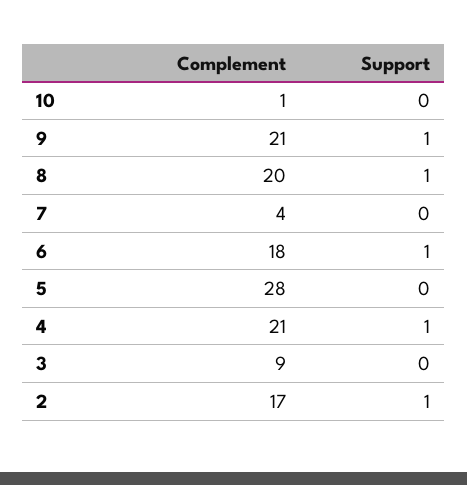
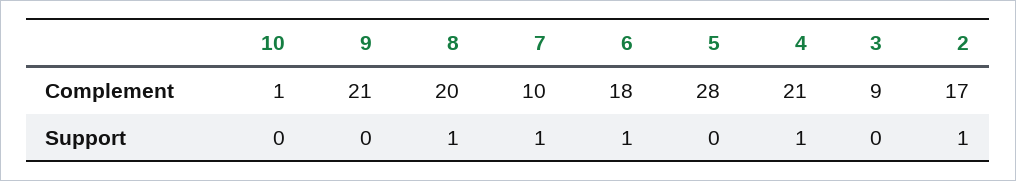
  {
    "Complement": {
      "10": 1,
      "9": 21,
      "8": 20,
-     "7": 4,
+     "7": 10,
      "6": 18,
      "5": 28,
      "4": 21,
      "3": 9,
      "2": 17
    },
    "Support": {
      "10": 0,
-     "9": 1,
+     "9": 0,
      "8": 1,
-     "7": 0,
+     "7": 1,
      "6": 1,
      "5": 0,
      "4": 1,
      "3": 0,
      "2": 1
    }
  }

